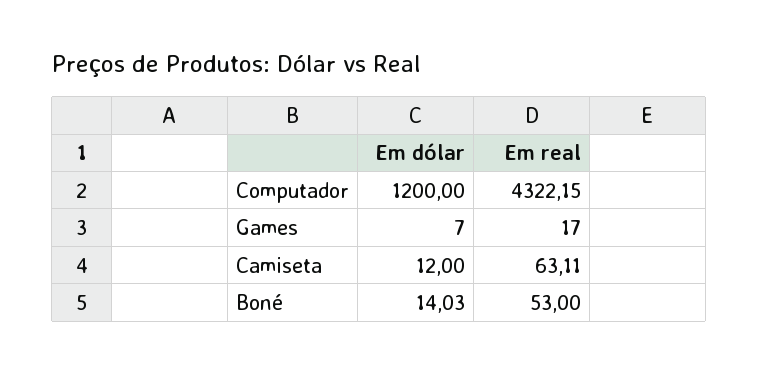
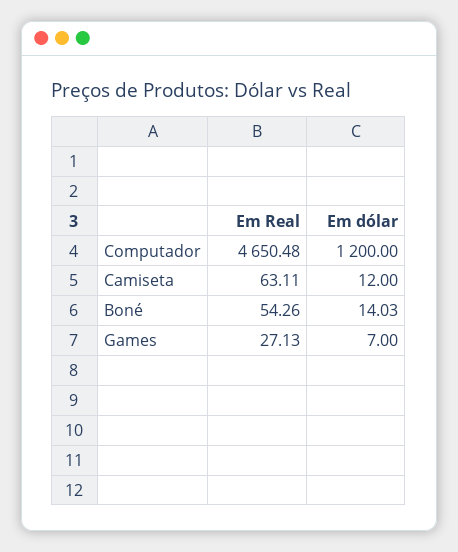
  {
    "Em dólar": {
      "Computador": 1200,
      "Games": 7,
      "Camiseta": 12,
      "Boné": 14.03
    },
    "Em real": {
-     "Computador": 4322.15,
+     "Computador": 4650.48,
-     "Games": 17,
+     "Games": 27.13,
      "Camiseta": 63.11,
-     "Boné": 53
+     "Boné": 54.26
    }
  }

